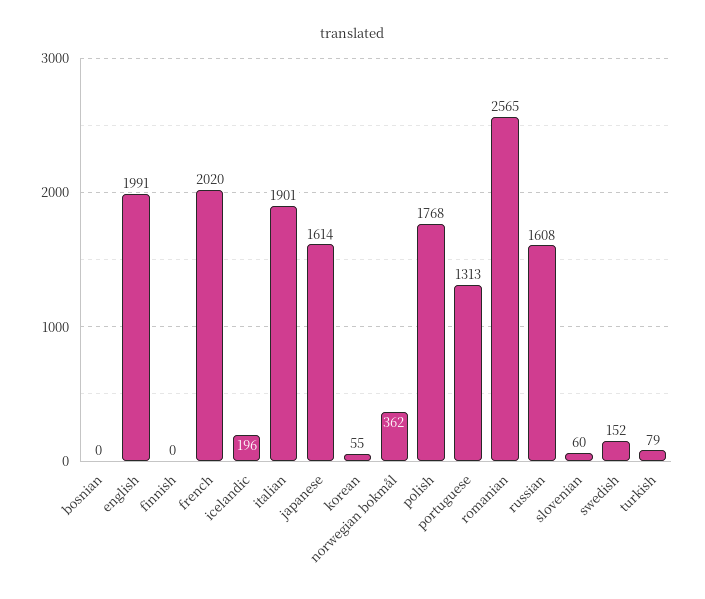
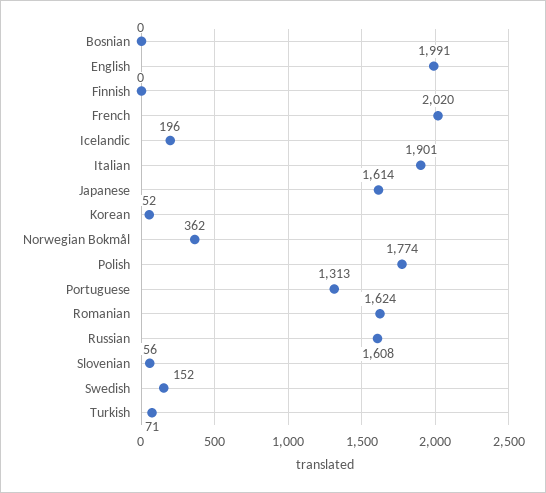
  {
    "bosnian": 0,
    "english": 1991,
    "finnish": 0,
    "french": 2020,
    "icelandic": 196,
    "italian": 1901,
    "japanese": 1614,
-   "korean": 55,
+   "korean": 52,
    "norwegian bokmål": 362,
-   "polish": 1768,
+   "polish": 1774,
    "portuguese": 1313,
-   "romanian": 2565,
+   "romanian": 1624,
    "russian": 1608,
-   "slovenian": 60,
+   "slovenian": 56,
    "swedish": 152,
-   "turkish": 79
+   "turkish": 71
  }

